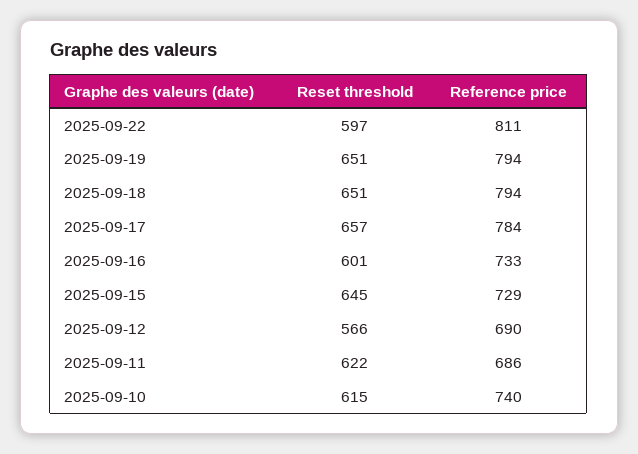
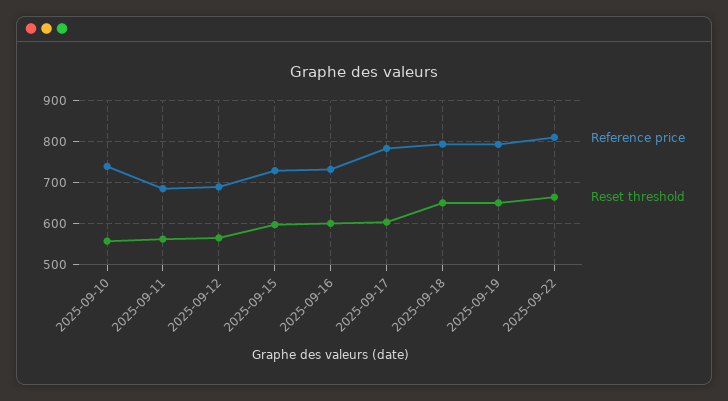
  {
    "Reset threshold": {
-     "2025-09-22": 597,
+     "2025-09-22": 660,
      "2025-09-19": 651,
      "2025-09-18": 651,
-     "2025-09-17": 657,
+     "2025-09-17": 600,
      "2025-09-16": 601,
-     "2025-09-15": 645,
+     "2025-09-15": 600,
      "2025-09-12": 566,
-     "2025-09-11": 622,
+     "2025-09-11": 560,
-     "2025-09-10": 615
+     "2025-09-10": 560
    },
    "Reference price": {
      "2025-09-22": 811,
      "2025-09-19": 794,
      "2025-09-18": 794,
      "2025-09-17": 784,
      "2025-09-16": 733,
      "2025-09-15": 729,
      "2025-09-12": 690,
      "2025-09-11": 686,
      "2025-09-10": 740
    }
  }

